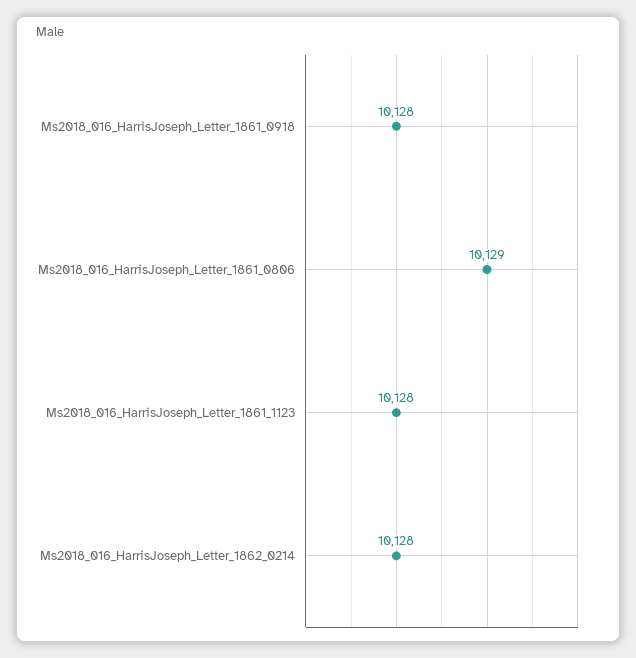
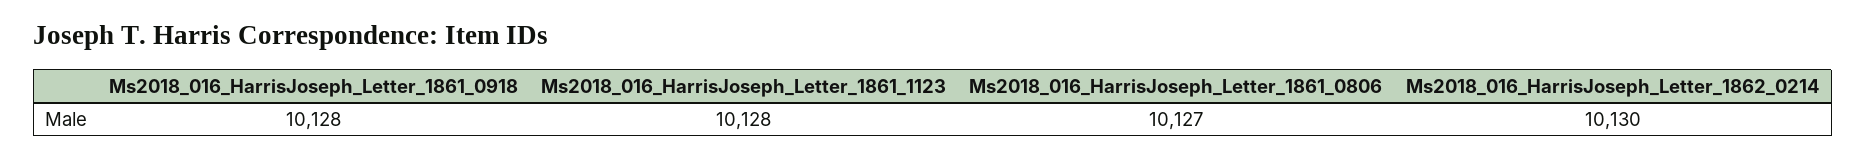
  {
    "Ms2018_016_HarrisJoseph_Letter_1861_0918": 10128,
-   "Ms2018_016_HarrisJoseph_Letter_1861_0806": 10129,
+   "Ms2018_016_HarrisJoseph_Letter_1861_0806": 10127,
    "Ms2018_016_HarrisJoseph_Letter_1861_1123": 10128,
-   "Ms2018_016_HarrisJoseph_Letter_1862_0214": 10128
+   "Ms2018_016_HarrisJoseph_Letter_1862_0214": 10130
  }

